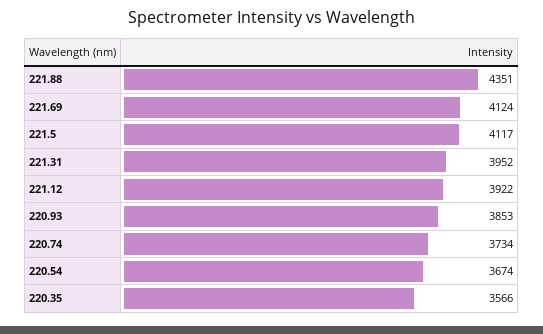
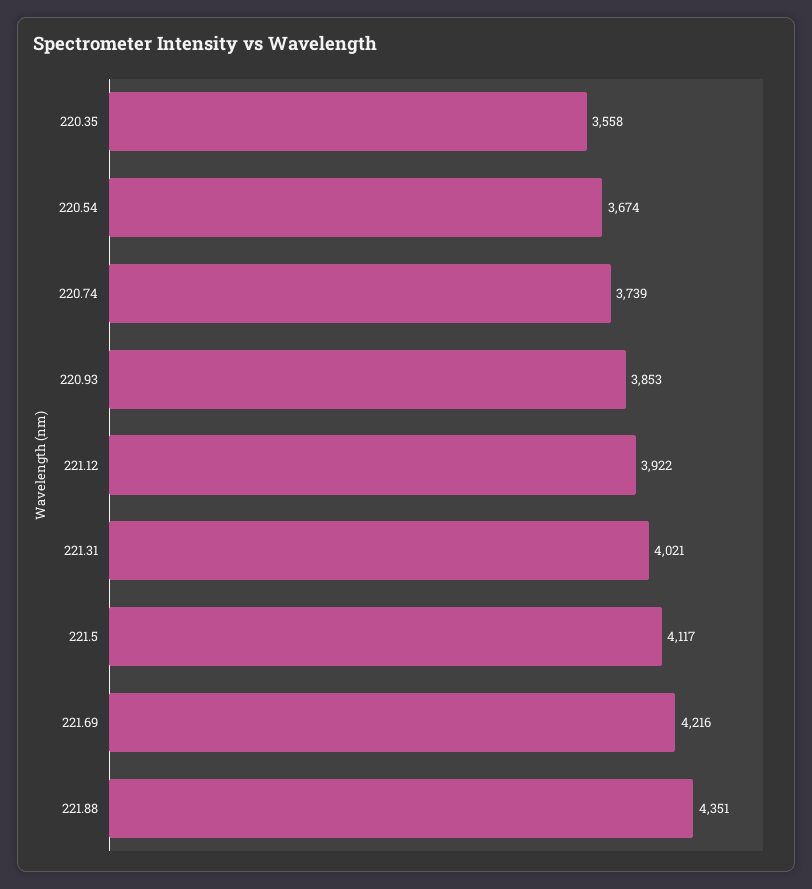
  {
    "221.88": 4351,
-   "221.69": 4124,
+   "221.69": 4216,
    "221.5": 4117,
-   "221.31": 3952,
+   "221.31": 4021,
    "221.12": 3922,
    "220.93": 3853,
-   "220.74": 3734,
+   "220.74": 3739,
    "220.54": 3674,
-   "220.35": 3566
+   "220.35": 3558
  }

